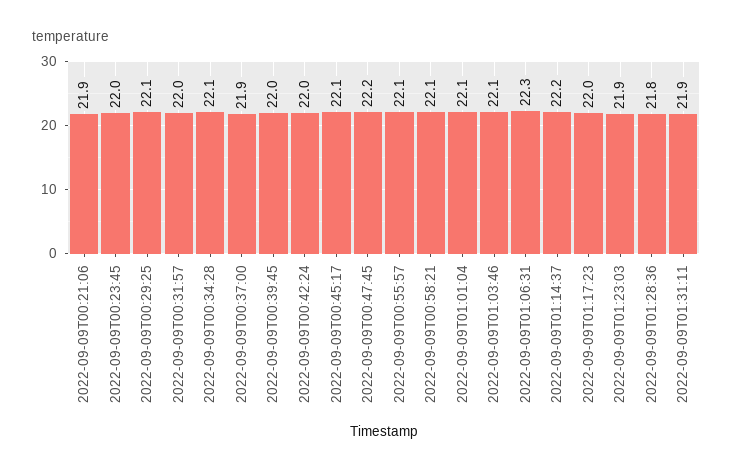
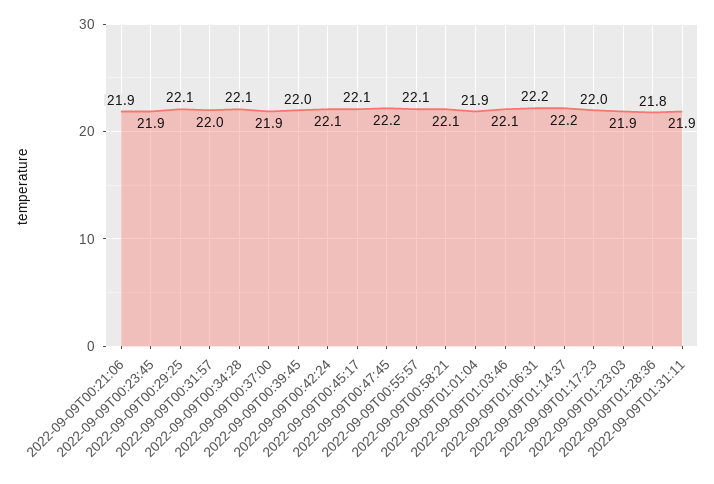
  {
    "2022-09-09T00:21:06": 21.9,
-   "2022-09-09T00:23:45": 22,
+   "2022-09-09T00:23:45": 21.9,
    "2022-09-09T00:29:25": 22.1,
    "2022-09-09T00:31:57": 22,
    "2022-09-09T00:34:28": 22.1,
    "2022-09-09T00:37:00": 21.9,
    "2022-09-09T00:39:45": 22,
-   "2022-09-09T00:42:24": 22,
+   "2022-09-09T00:42:24": 22.1,
    "2022-09-09T00:45:17": 22.1,
    "2022-09-09T00:47:45": 22.2,
    "2022-09-09T00:55:57": 22.1,
    "2022-09-09T00:58:21": 22.1,
-   "2022-09-09T01:01:04": 22.1,
+   "2022-09-09T01:01:04": 21.9,
    "2022-09-09T01:03:46": 22.1,
-   "2022-09-09T01:06:31": 22.3,
+   "2022-09-09T01:06:31": 22.2,
    "2022-09-09T01:14:37": 22.2,
    "2022-09-09T01:17:23": 22,
    "2022-09-09T01:23:03": 21.9,
    "2022-09-09T01:28:36": 21.8,
    "2022-09-09T01:31:11": 21.9
  }

